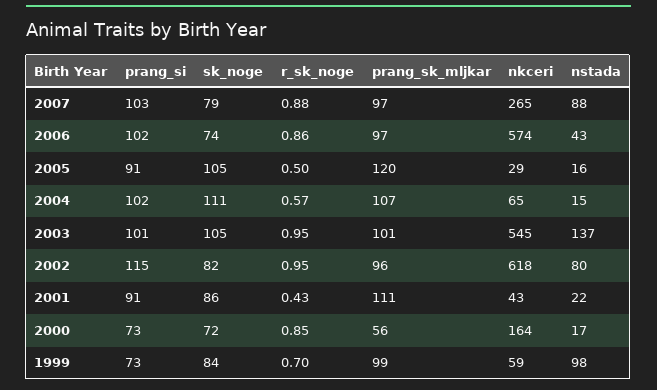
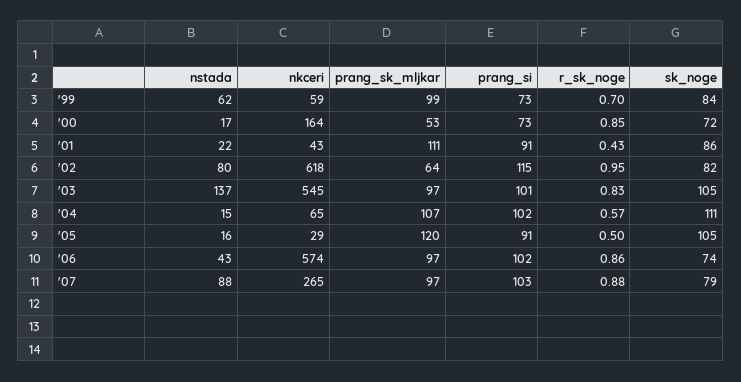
  {
    "prang_si": {
      "2007": 103,
      "2006": 102,
      "2005": 91,
      "2004": 102,
      "2003": 101,
      "2002": 115,
      "2001": 91,
      "2000": 73,
      "1999": 73
    },
    "sk_noge": {
      "2007": 79,
      "2006": 74,
      "2005": 105,
      "2004": 111,
      "2003": 105,
      "2002": 82,
      "2001": 86,
      "2000": 72,
      "1999": 84
    },
    "r_sk_noge": {
      "2007": 0.88,
      "2006": 0.86,
      "2005": 0.5,
      "2004": 0.57,
-     "2003": 0.95,
+     "2003": 0.83,
      "2002": 0.95,
      "2001": 0.43,
      "2000": 0.85,
      "1999": 0.7
    },
    "prang_sk_mljkar": {
      "2007": 97,
      "2006": 97,
      "2005": 120,
      "2004": 107,
-     "2003": 101,
+     "2003": 97,
-     "2002": 96,
+     "2002": 64,
      "2001": 111,
-     "2000": 56,
+     "2000": 53,
      "1999": 99
    },
    "nkceri": {
      "2007": 265,
      "2006": 574,
      "2005": 29,
      "2004": 65,
      "2003": 545,
      "2002": 618,
      "2001": 43,
      "2000": 164,
      "1999": 59
    },
    "nstada": {
      "2007": 88,
      "2006": 43,
      "2005": 16,
      "2004": 15,
      "2003": 137,
      "2002": 80,
      "2001": 22,
      "2000": 17,
-     "1999": 98
+     "1999": 62
    }
  }

